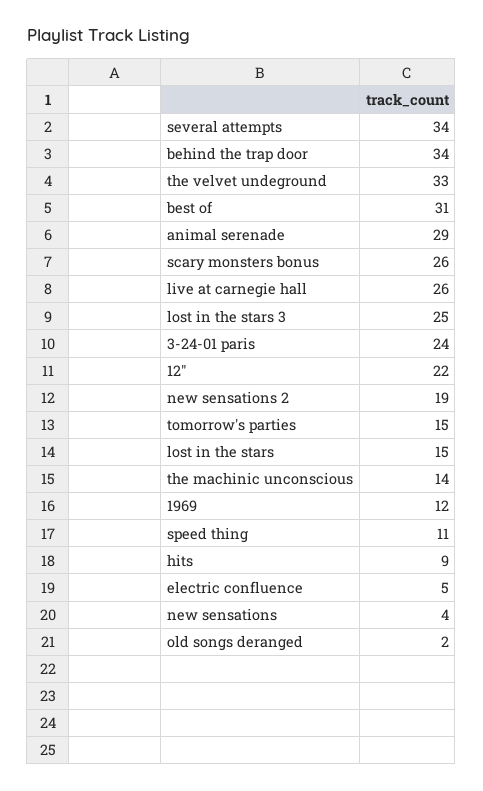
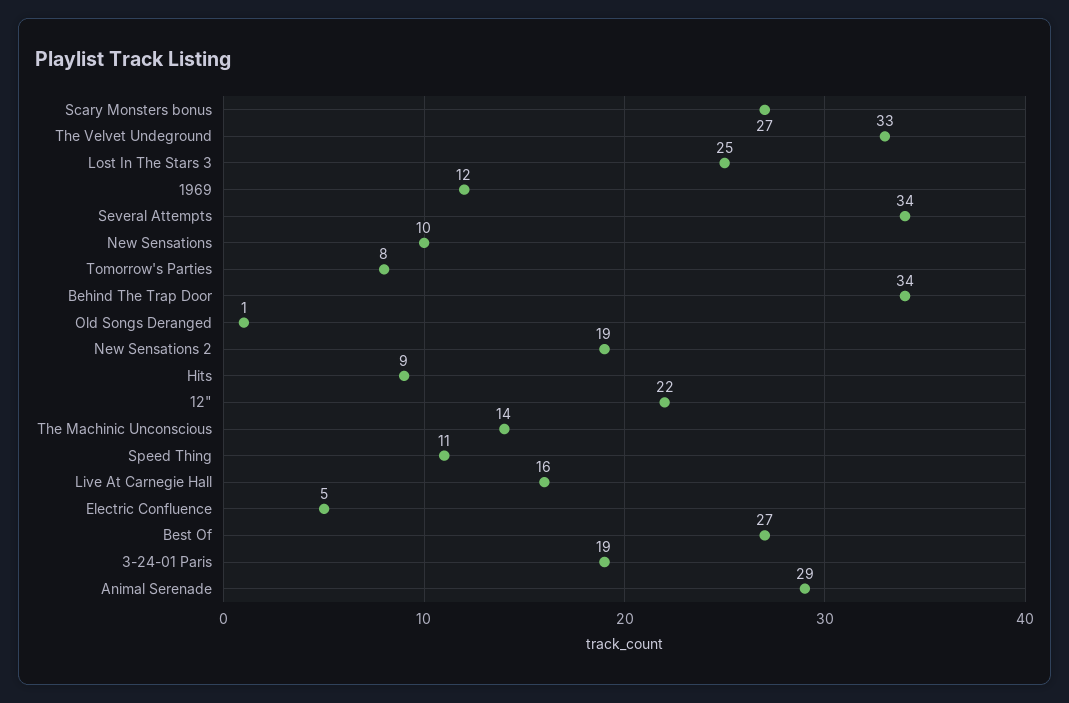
  {
    "several attempts": 34,
    "behind the trap door": 34,
    "the velvet undeground": 33,
-   "best of": 31,
+   "best of": 27,
    "animal serenade": 29,
-   "scary monsters bonus": 26,
+   "scary monsters bonus": 27,
-   "live at carnegie hall": 26,
+   "live at carnegie hall": 16,
    "lost in the stars 3": 25,
-   "3-24-01 paris": 24,
+   "3-24-01 paris": 19,
    "12\"": 22,
    "new sensations 2": 19,
-   "tomorrow's parties": 15,
+   "tomorrow's parties": 8,
-   "lost in the stars": 15,
    "the machinic unconscious": 14,
    "1969": 12,
    "speed thing": 11,
    "hits": 9,
    "electric confluence": 5,
-   "new sensations": 4,
+   "new sensations": 10,
-   "old songs deranged": 2
+   "old songs deranged": 1
  }

